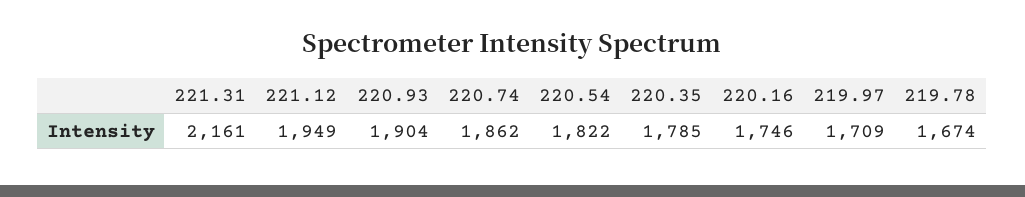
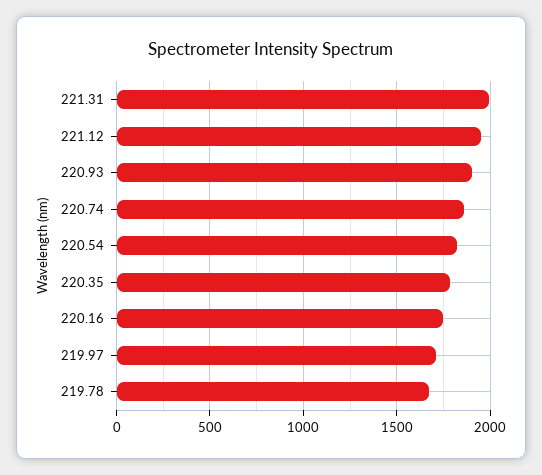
  {
-   "221.31": 2161,
+   "221.31": 2000,
    "221.12": 1949,
    "220.93": 1904,
    "220.74": 1862,
    "220.54": 1822,
    "220.35": 1785,
    "220.16": 1746,
    "219.97": 1709,
    "219.78": 1674
  }

